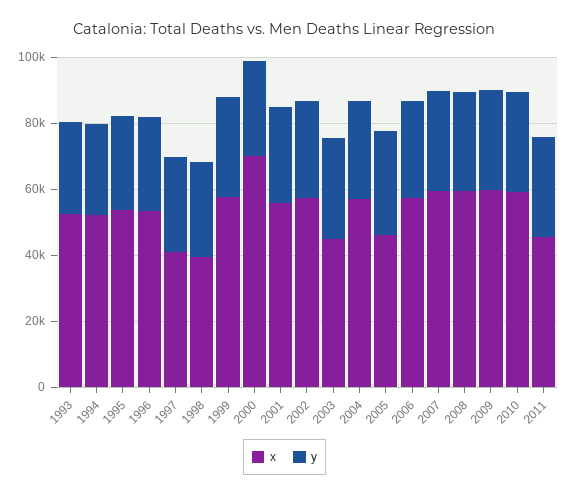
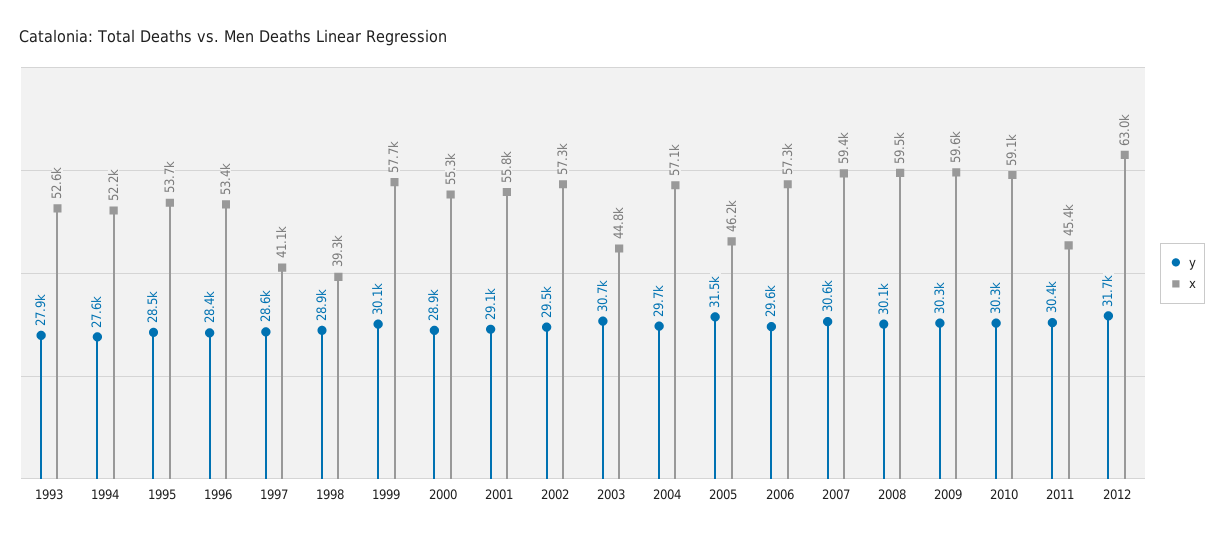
  {
    "x": {
      "1993": 52600,
      "1994": 52200,
      "1995": 53700,
      "1996": 53400,
      "1997": 41100,
      "1998": 39300,
      "1999": 57700,
-     "2000": 70000,
+     "2000": 55300,
      "2001": 55800,
      "2002": 57300,
      "2003": 44800,
      "2004": 57100,
      "2005": 46200,
      "2006": 57300,
      "2007": 59400,
      "2008": 59500,
      "2009": 59600,
      "2010": 59100,
-     "2011": 45400
+     "2011": 45400,
+     "2012": 63000
    },
    "y": {
      "1993": 27900,
      "1994": 27600,
      "1995": 28500,
      "1996": 28400,
      "1997": 28600,
      "1998": 28900,
      "1999": 30100,
      "2000": 28900,
      "2001": 29100,
      "2002": 29500,
      "2003": 30700,
      "2004": 29700,
      "2005": 31500,
      "2006": 29600,
      "2007": 30600,
      "2008": 30100,
      "2009": 30300,
      "2010": 30300,
-     "2011": 30400
+     "2011": 30400,
+     "2012": 31700
    }
  }

